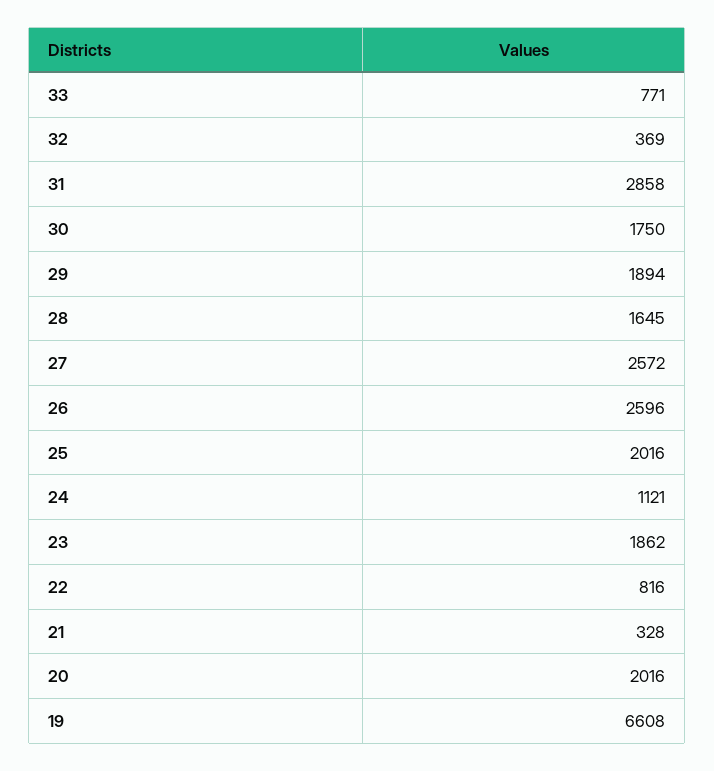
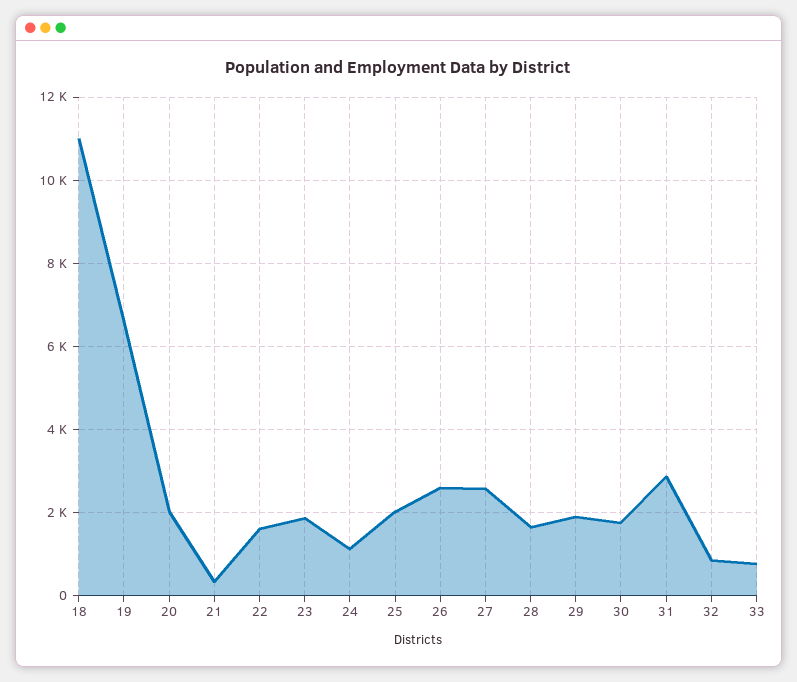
  {
    "33": 771,
-   "32": 369,
+   "32": 800,
    "31": 2858,
    "30": 1750,
    "29": 1894,
    "28": 1645,
    "27": 2572,
    "26": 2596,
    "25": 2016,
    "24": 1121,
    "23": 1862,
-   "22": 816,
+   "22": 1600,
    "21": 328,
    "20": 2016,
-   "19": 6608
+   "19": 6608,
+   "18": 11000
  }

